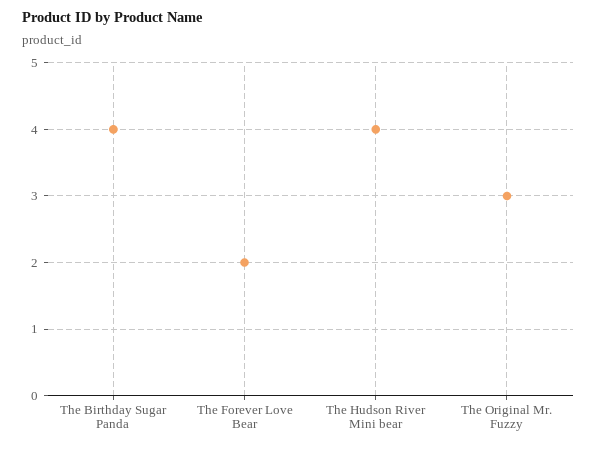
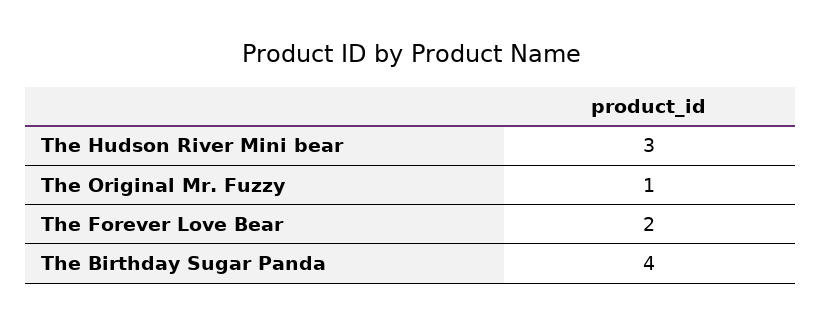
  {
    "The Birthday Sugar Panda": 4,
    "The Forever Love Bear": 2,
-   "The Hudson River Mini bear": 4,
+   "The Hudson River Mini bear": 3,
-   "The Original Mr. Fuzzy": 3
+   "The Original Mr. Fuzzy": 1
  }

